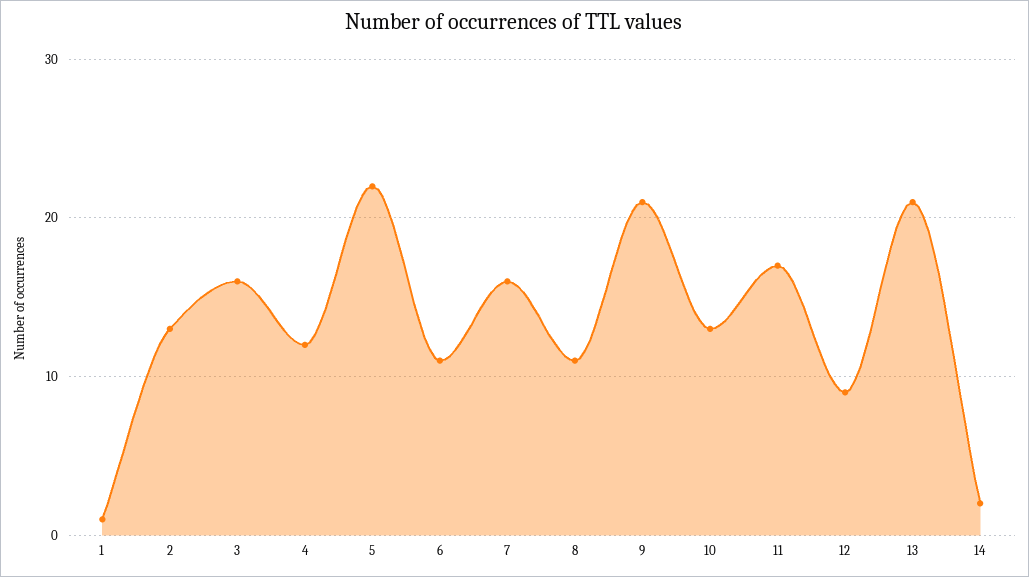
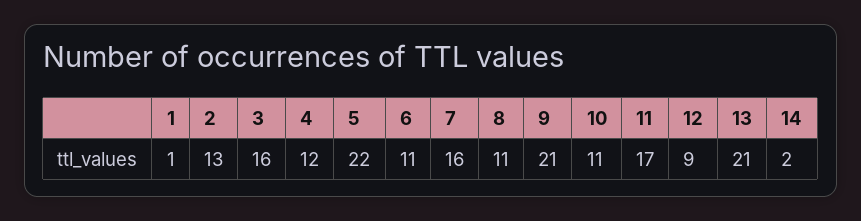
  {
    "1": 1,
    "2": 13,
    "3": 16,
    "4": 12,
    "5": 22,
    "6": 11,
    "7": 16,
    "8": 11,
    "9": 21,
-   "10": 13,
+   "10": 11,
    "11": 17,
    "12": 9,
    "13": 21,
    "14": 2
  }

